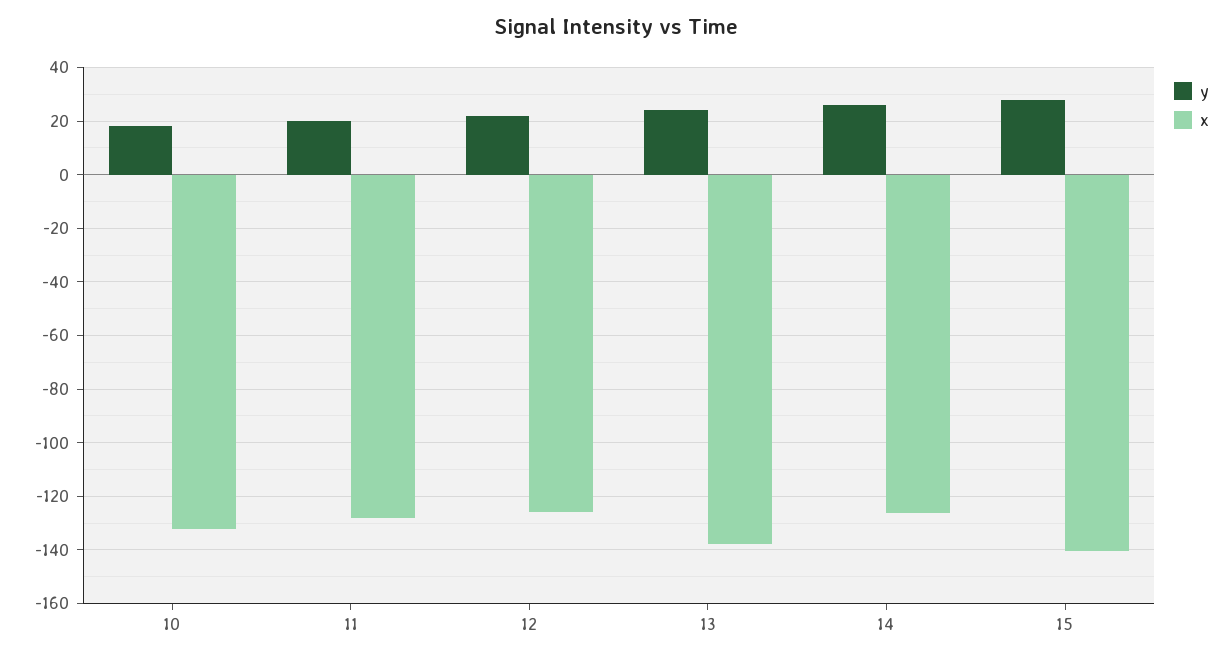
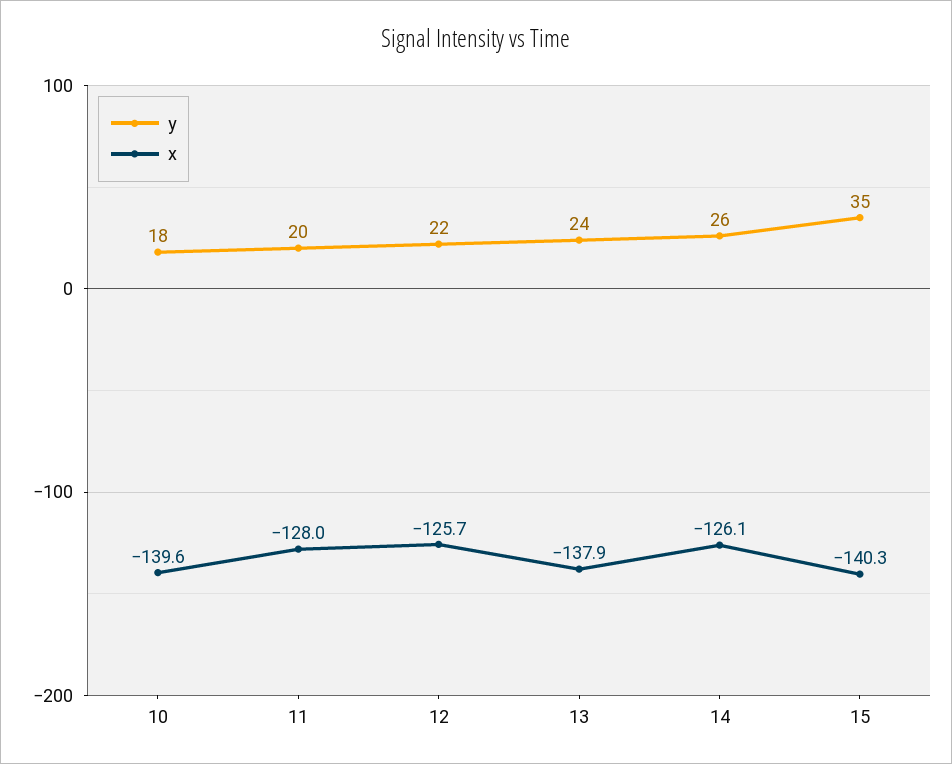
  {
    "y": {
      "10": 18,
      "11": 20,
      "12": 22,
      "13": 24,
      "14": 26,
-     "15": 27.5
+     "15": 35
    },
    "x": {
-     "10": -132.5,
+     "10": -139.6,
      "11": -128,
      "12": -125.7,
      "13": -137.9,
      "14": -126.1,
      "15": -140.3
    }
  }

